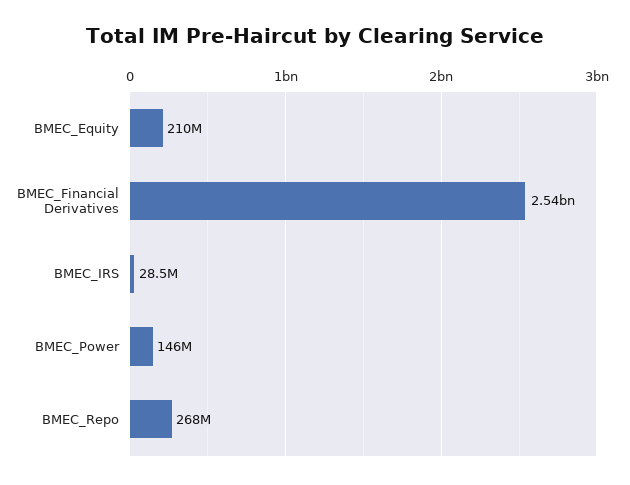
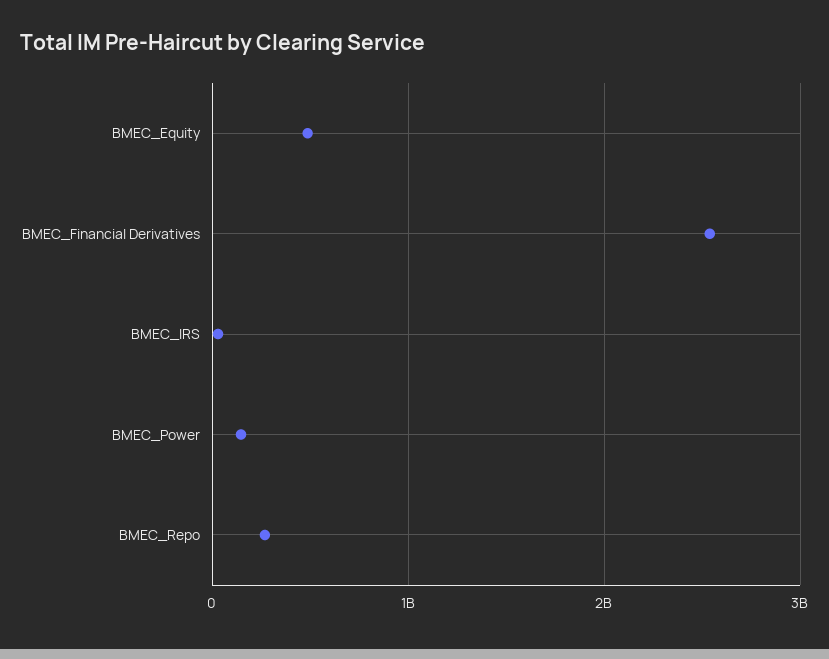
  {
-   "BMEC_Equity": 210000000,
+   "BMEC_Equity": 500000000,
    "BMEC_Financial Derivatives": 2540000000,
    "BMEC_IRS": 28500000,
    "BMEC_Power": 146000000,
    "BMEC_Repo": 268000000
  }

